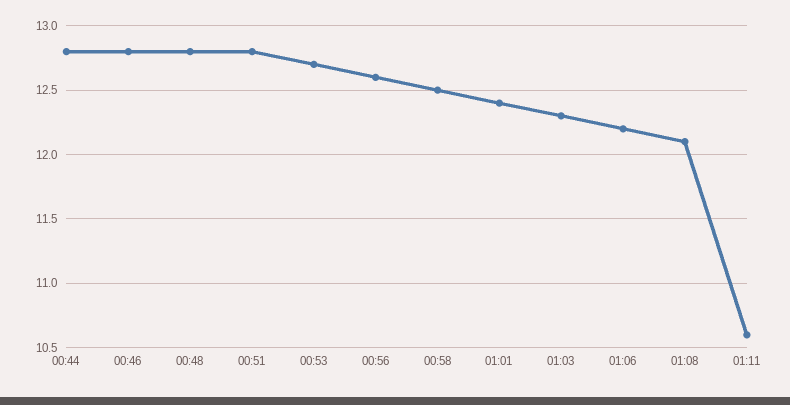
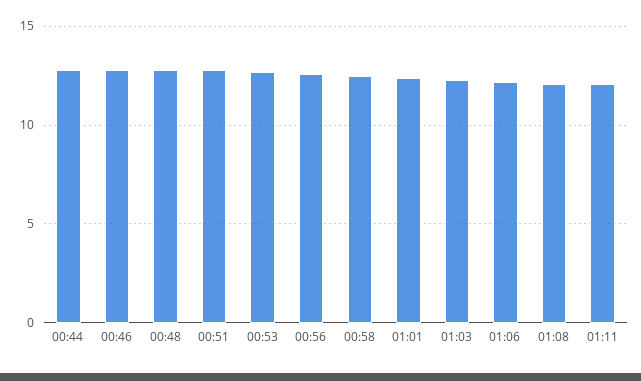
  {
    "00:44": 12.8,
    "00:46": 12.8,
    "00:48": 12.8,
    "00:51": 12.8,
    "00:53": 12.7,
    "00:56": 12.6,
    "00:58": 12.5,
    "01:01": 12.4,
    "01:03": 12.3,
    "01:06": 12.2,
    "01:08": 12.1,
-   "01:11": 10.6
+   "01:11": 12
  }

